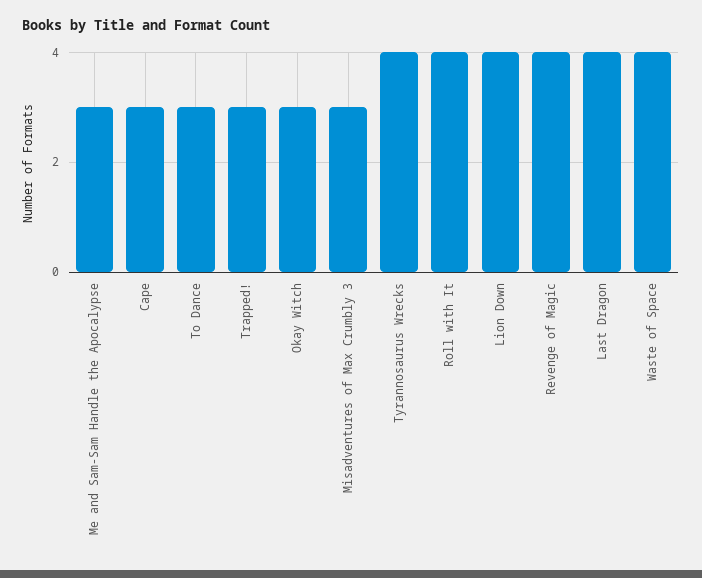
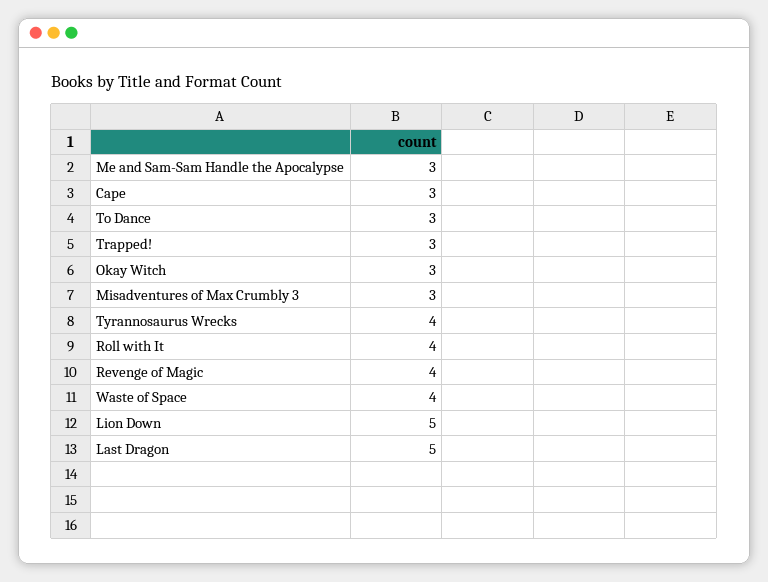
  {
    "Me and Sam-Sam Handle the Apocalypse": 3,
    "Cape": 3,
    "To Dance": 3,
    "Trapped!": 3,
    "Okay Witch": 3,
    "Misadventures of Max Crumbly 3": 3,
    "Tyrannosaurus Wrecks": 4,
    "Roll with It": 4,
-   "Lion Down": 4,
+   "Lion Down": 5,
    "Revenge of Magic": 4,
-   "Last Dragon": 4,
+   "Last Dragon": 5,
    "Waste of Space": 4
  }

